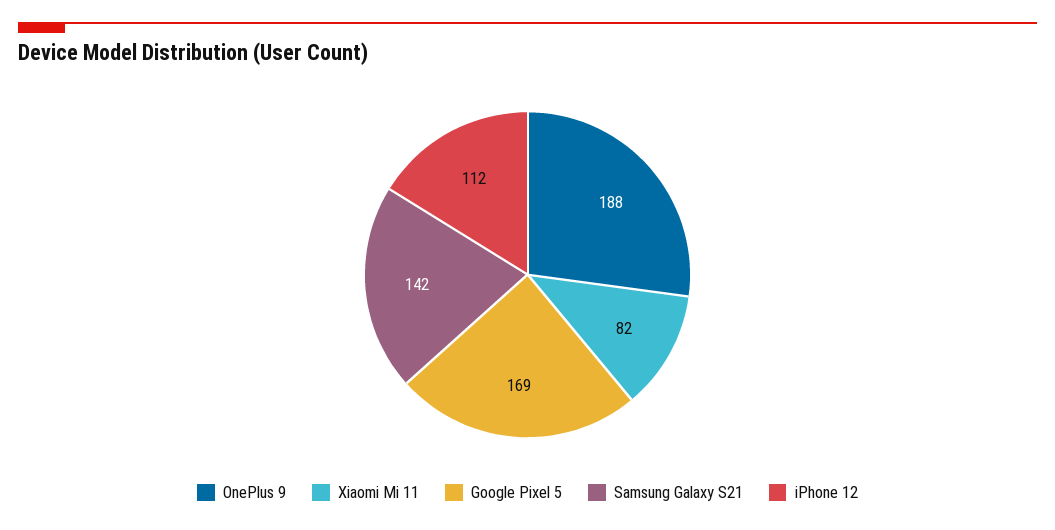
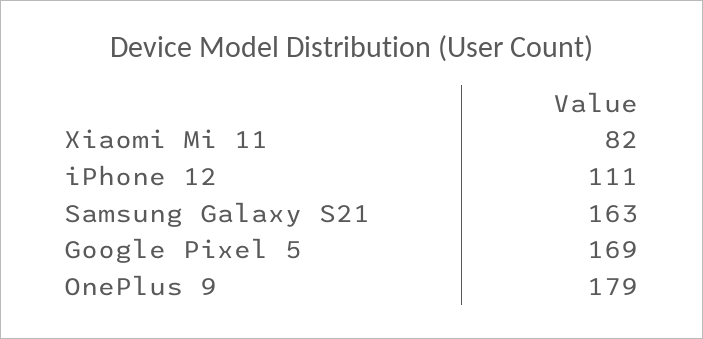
  {
-   "OnePlus 9": 188,
+   "OnePlus 9": 179,
    "Xiaomi Mi 11": 82,
    "Google Pixel 5": 169,
-   "Samsung Galaxy S21": 142,
+   "Samsung Galaxy S21": 163,
-   "iPhone 12": 112
+   "iPhone 12": 111
  }

